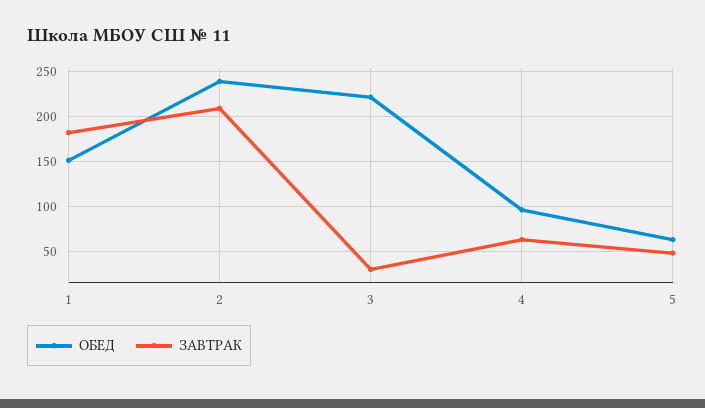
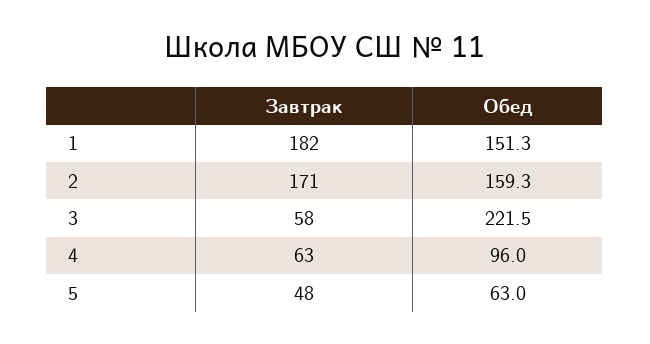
  {
    "ОБЕД": {
      "1": 151.3,
-     "2": 240,
+     "2": 159.3,
      "3": 221.5,
      "4": 96,
      "5": 63
    },
    "ЗАВТРАК": {
      "1": 182,
-     "2": 210,
+     "2": 171,
-     "3": 30,
+     "3": 58,
      "4": 63,
      "5": 48
    }
  }

